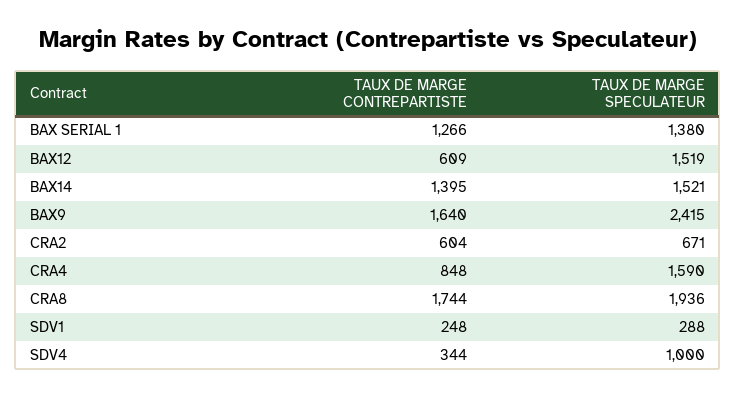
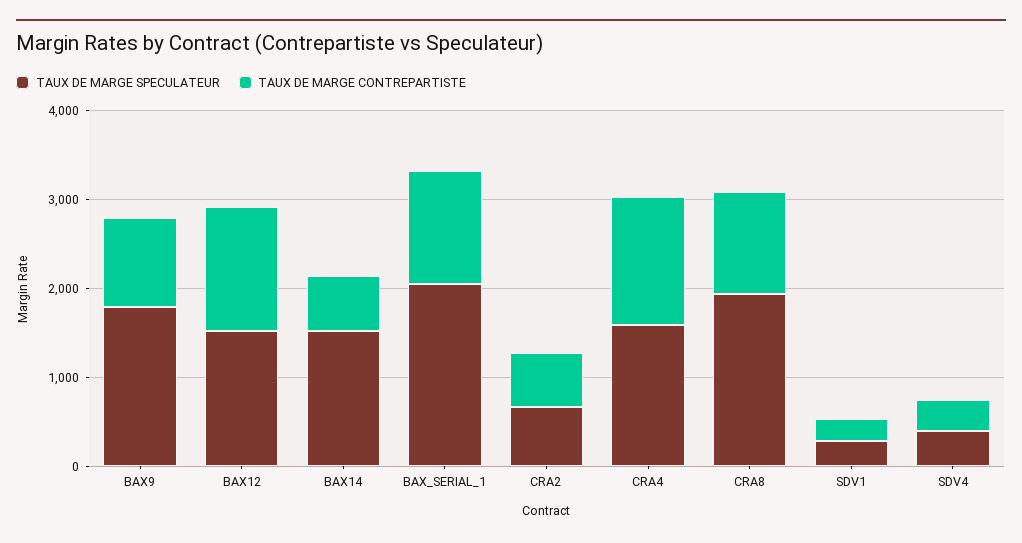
  {
    "TAUX DE MARGE CONTREPARTISTE": {
      "BAX SERIAL 1": 1266,
-     "BAX12": 609,
+     "BAX12": 1400,
-     "BAX14": 1395,
+     "BAX14": 600,
-     "BAX9": 1640,
+     "BAX9": 1000,
      "CRA2": 604,
-     "CRA4": 848,
+     "CRA4": 1400,
-     "CRA8": 1744,
+     "CRA8": 1200,
      "SDV1": 248,
      "SDV4": 344
    },
    "TAUX DE MARGE SPECULATEUR": {
-     "BAX SERIAL 1": 1380,
+     "BAX SERIAL 1": 2000,
      "BAX12": 1519,
      "BAX14": 1521,
-     "BAX9": 2415,
+     "BAX9": 1800,
      "CRA2": 671,
      "CRA4": 1590,
      "CRA8": 1936,
      "SDV1": 288,
-     "SDV4": 1000
+     "SDV4": 400
    }
  }

